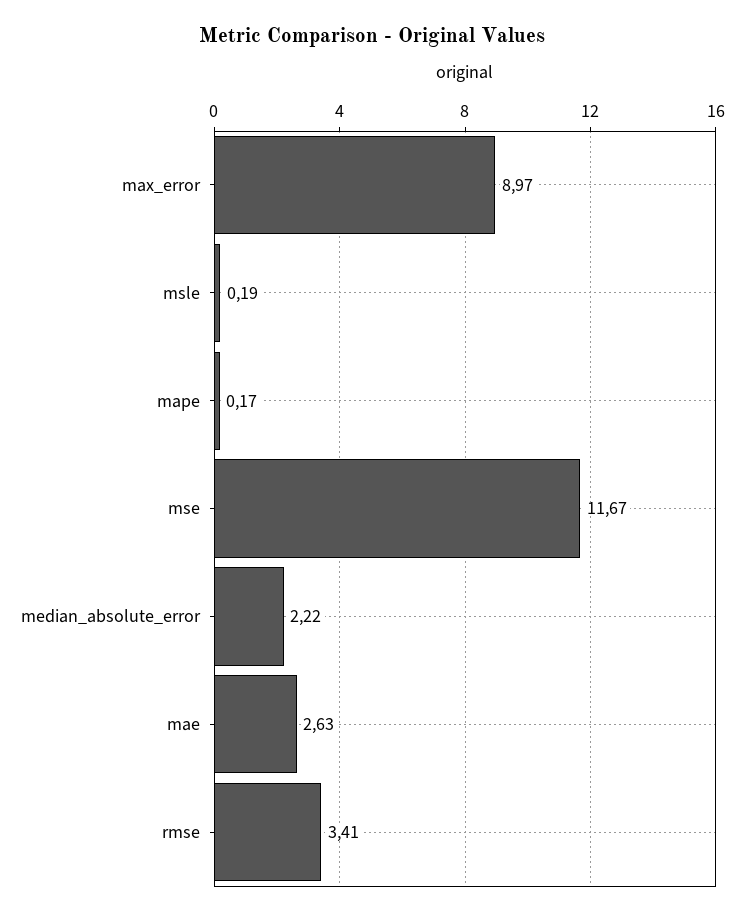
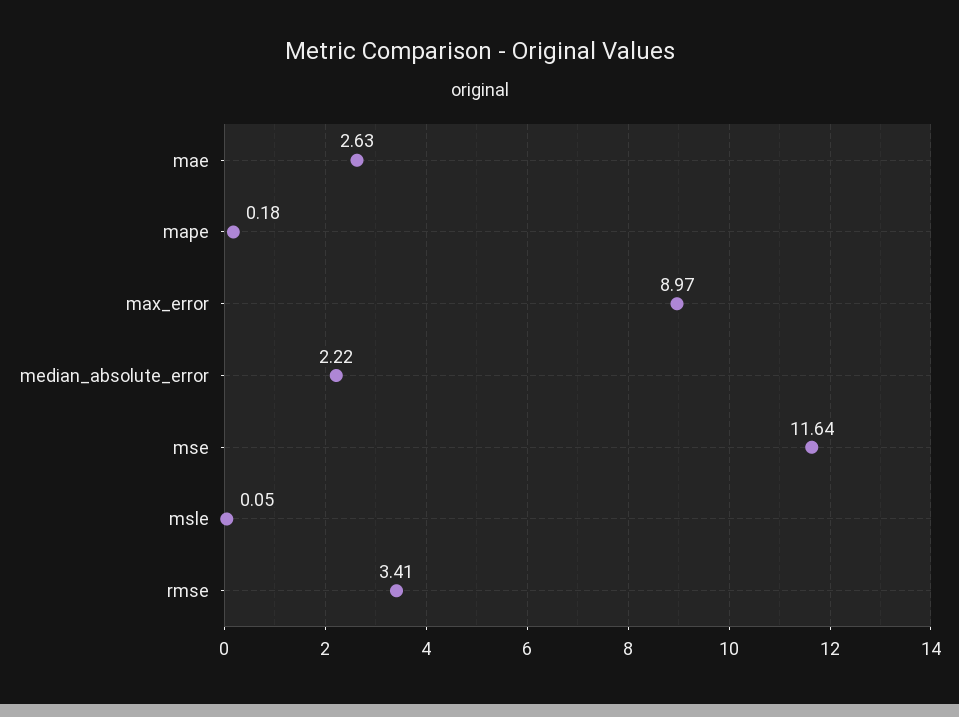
  {
    "max_error": 8.97,
-   "msle": 0.19,
+   "msle": 0.05,
-   "mape": 0.17,
+   "mape": 0.18,
-   "mse": 11.67,
+   "mse": 11.64,
    "median_absolute_error": 2.22,
    "mae": 2.63,
    "rmse": 3.41
  }

